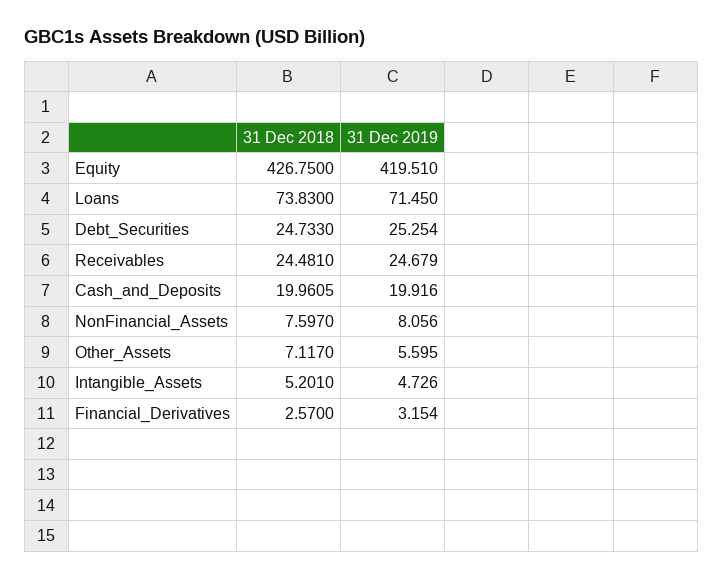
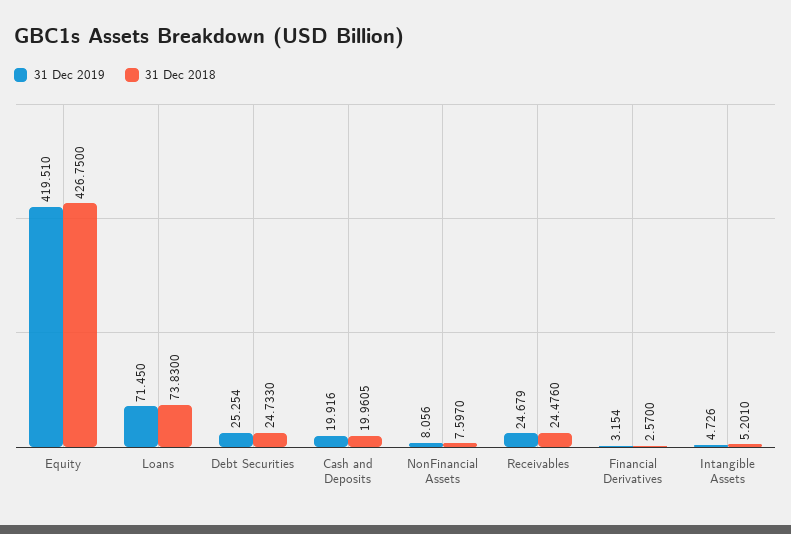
  {
    "31 Dec 2018": {
      "Equity": 426.75,
      "Loans": 73.83,
      "Debt_Securities": 24.733,
-     "Receivables": 24.481,
+     "Receivables": 24.476,
      "Cash_and_Deposits": 19.9605,
      "NonFinancial_Assets": 7.597,
-     "Other_Assets": 7.117,
      "Intangible_Assets": 5.201,
      "Financial_Derivatives": 2.57
    },
    "31 Dec 2019": {
      "Equity": 419.51,
      "Loans": 71.45,
      "Debt_Securities": 25.254,
      "Receivables": 24.679,
      "Cash_and_Deposits": 19.916,
      "NonFinancial_Assets": 8.056,
-     "Other_Assets": 5.595,
      "Intangible_Assets": 4.726,
      "Financial_Derivatives": 3.154
    }
  }

